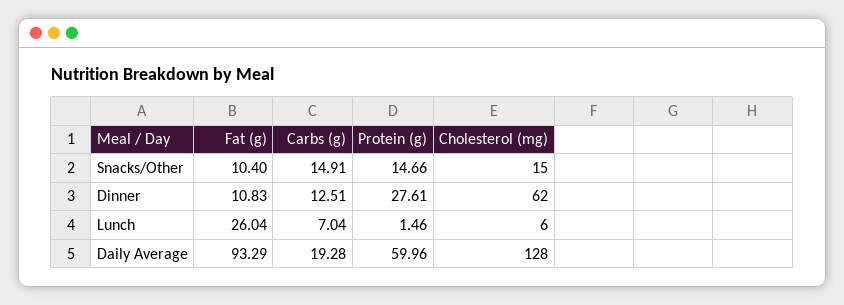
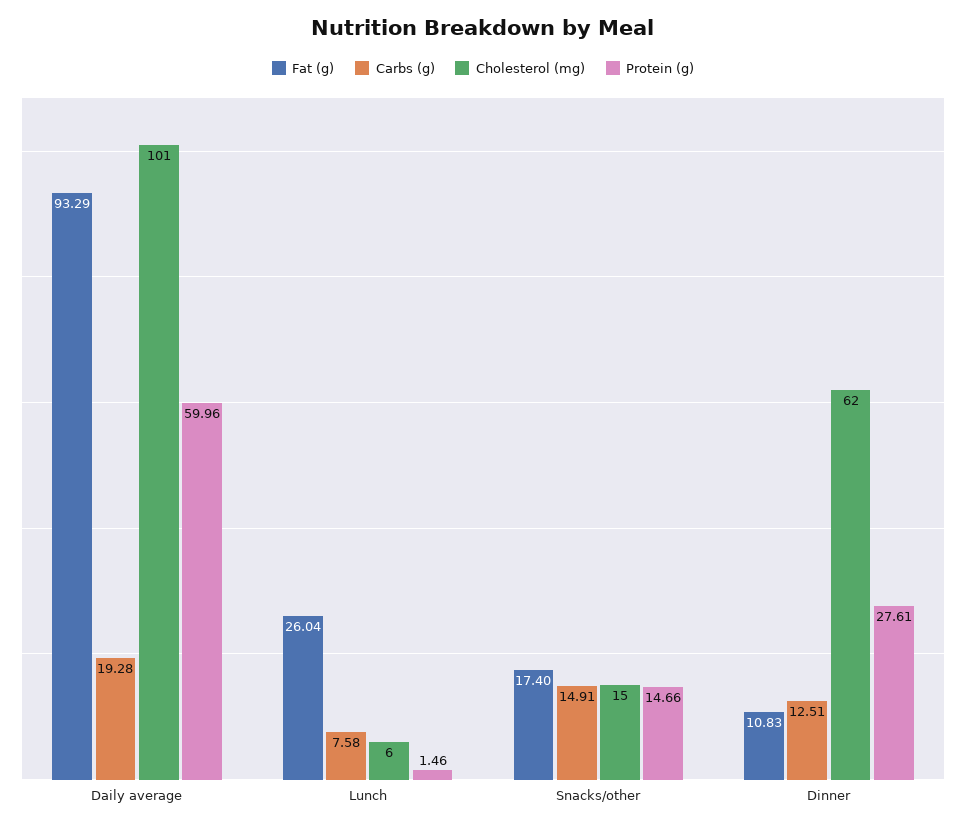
  {
    "Fat (g)": {
-     "Snacks/Other": 10.4,
+     "Snacks/Other": 17.4,
      "Dinner": 10.83,
      "Lunch": 26.04,
      "Daily Average": 93.29
    },
    "Carbs (g)": {
      "Snacks/Other": 14.91,
      "Dinner": 12.51,
-     "Lunch": 7.04,
+     "Lunch": 7.58,
      "Daily Average": 19.28
    },
    "Protein (g)": {
      "Snacks/Other": 14.66,
      "Dinner": 27.61,
      "Lunch": 1.46,
      "Daily Average": 59.96
    },
    "Cholesterol (mg)": {
      "Snacks/Other": 15,
      "Dinner": 62,
      "Lunch": 6,
-     "Daily Average": 128
+     "Daily Average": 101
    }
  }

